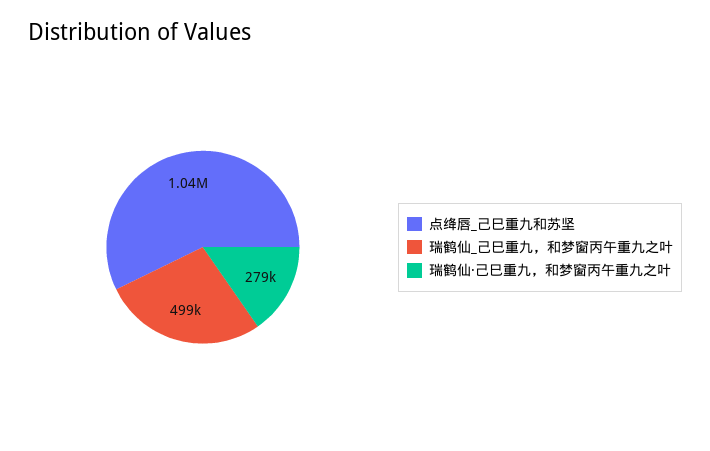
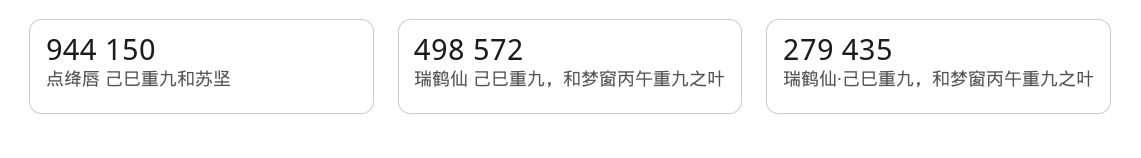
  {
-   "点绛唇_己巳重九和苏坚": 1040000,
+   "点绛唇_己巳重九和苏坚": 944150,
    "瑞鹤仙_己巳重九，和梦窗丙午重九之叶": 498572,
    "瑞鹤仙·己巳重九，和梦窗丙午重九之叶": 279435
  }

